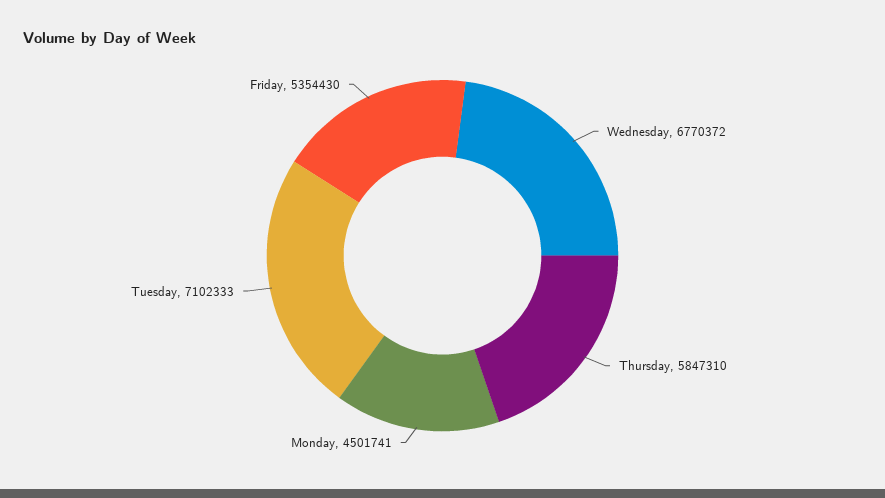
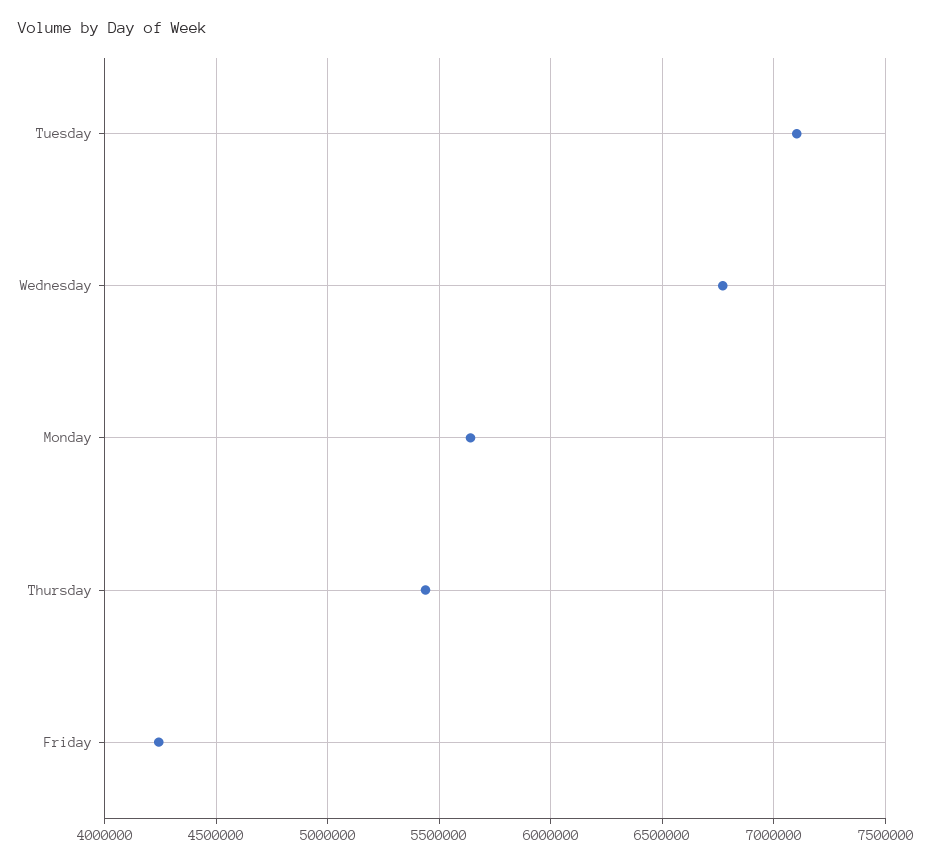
  {
    "Wednesday": 6770372,
-   "Thursday": 5847310,
+   "Thursday": 5450000,
-   "Monday": 4501741,
+   "Monday": 5650000,
    "Tuesday": 7102333,
-   "Friday": 5354430
+   "Friday": 4250000
  }

